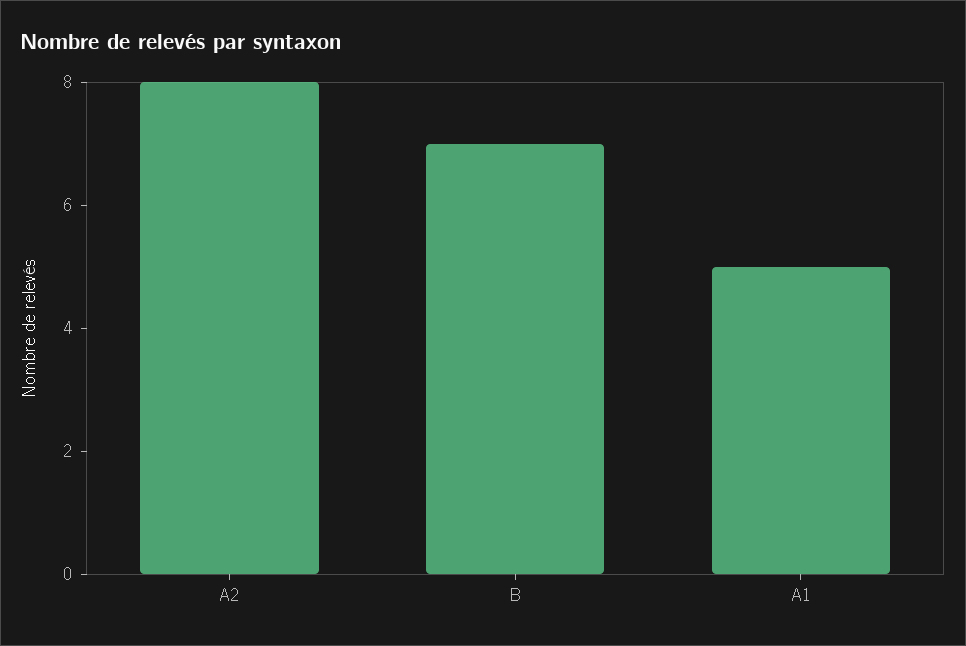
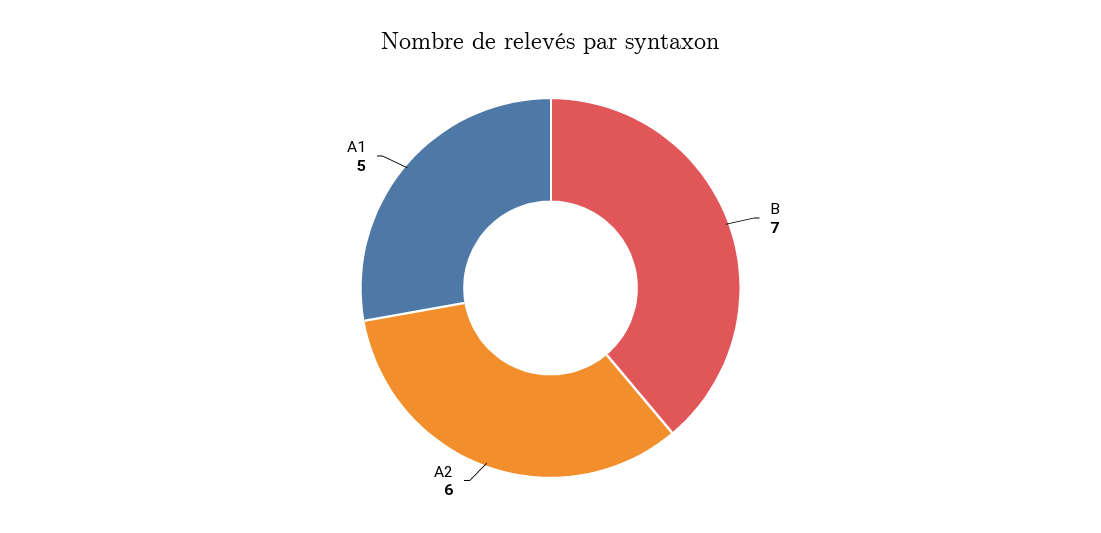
  {
-   "A2": 8,
+   "A2": 6,
    "B": 7,
    "A1": 5
  }

